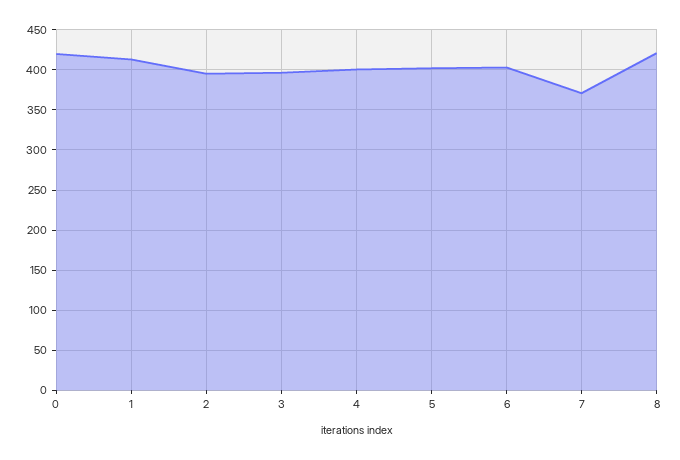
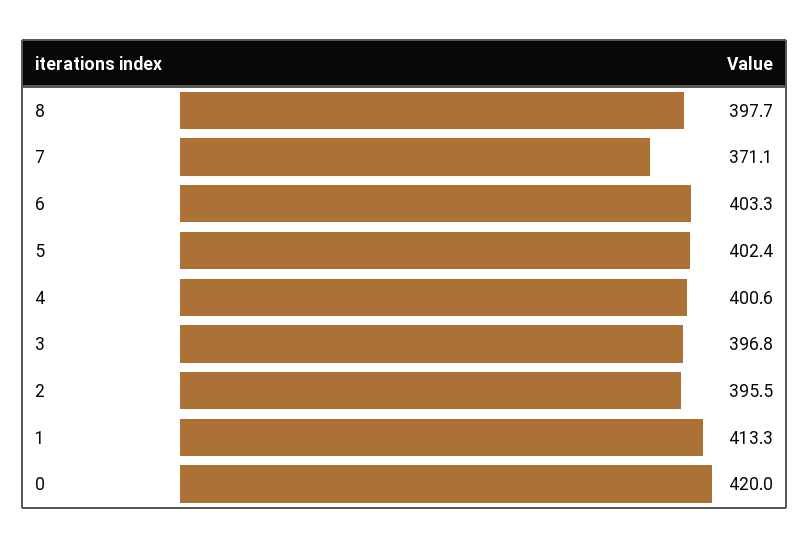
  {
    "0": 420,
    "1": 413.3,
    "2": 395.5,
    "3": 396.8,
    "4": 400.6,
    "5": 402.4,
    "6": 403.3,
    "7": 371.1,
-   "8": 420
+   "8": 397.7
  }

